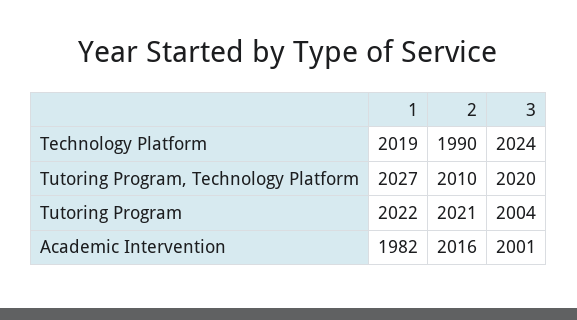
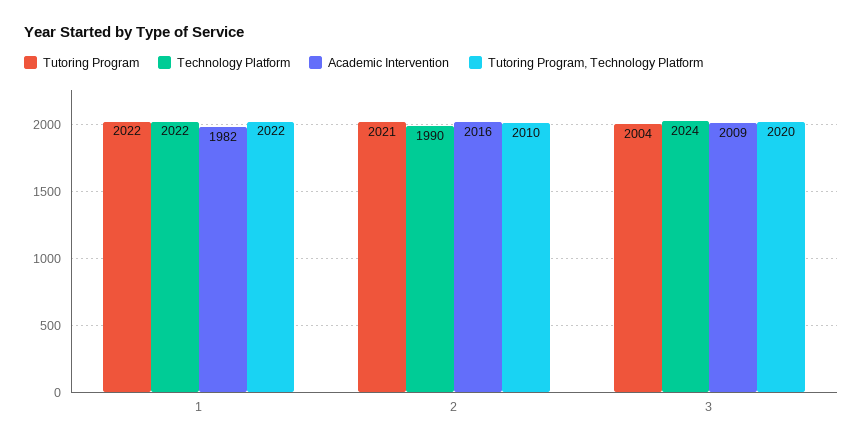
  {
    "Technology Platform": {
-     "1": 2019,
+     "1": 2022,
      "2": 1990,
      "3": 2024
    },
    "Tutoring Program, Technology Platform": {
-     "1": 2027,
+     "1": 2022,
      "2": 2010,
      "3": 2020
    },
    "Tutoring Program": {
      "1": 2022,
      "2": 2021,
      "3": 2004
    },
    "Academic Intervention": {
      "1": 1982,
      "2": 2016,
-     "3": 2001
+     "3": 2009
    }
  }

